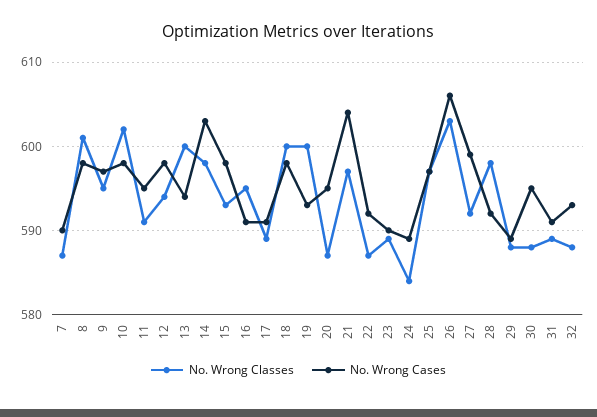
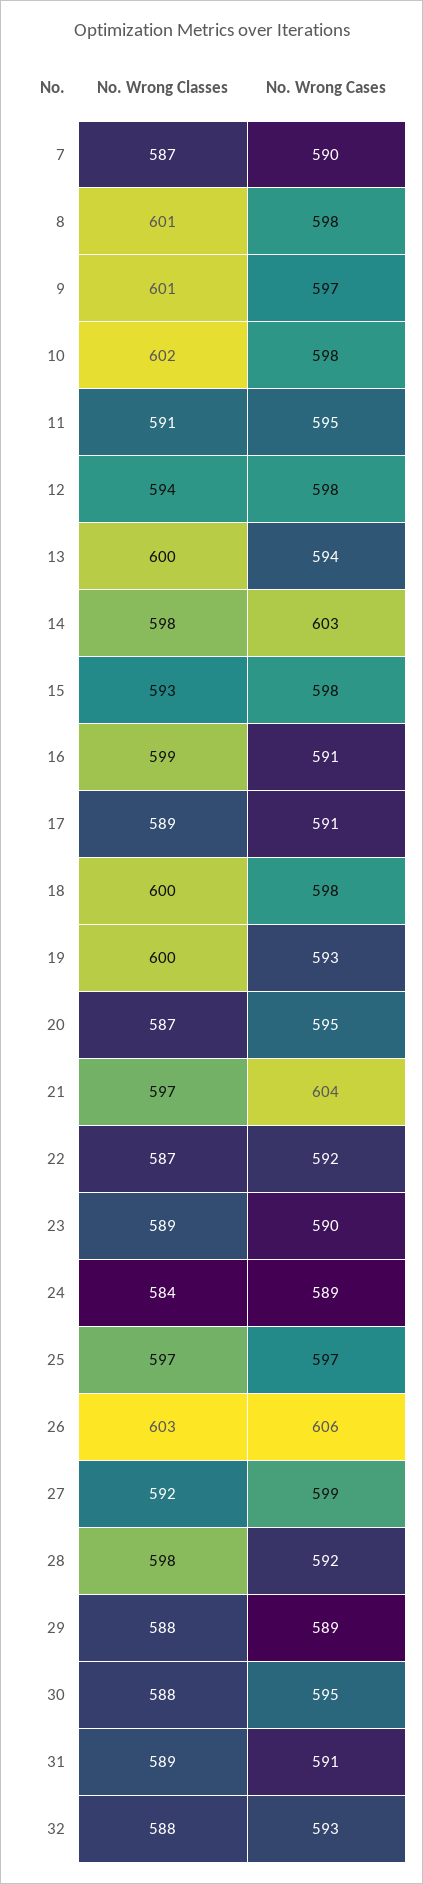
  {
    "No. Wrong Classes": {
      "7": 587,
      "8": 601,
-     "9": 595,
+     "9": 601,
      "10": 602,
      "11": 591,
      "12": 594,
      "13": 600,
      "14": 598,
      "15": 593,
-     "16": 595,
+     "16": 599,
      "17": 589,
      "18": 600,
      "19": 600,
      "20": 587,
      "21": 597,
      "22": 587,
      "23": 589,
      "24": 584,
      "25": 597,
      "26": 603,
      "27": 592,
      "28": 598,
      "29": 588,
      "30": 588,
      "31": 589,
      "32": 588
    },
    "No. Wrong Cases": {
      "7": 590,
      "8": 598,
      "9": 597,
      "10": 598,
      "11": 595,
      "12": 598,
      "13": 594,
      "14": 603,
      "15": 598,
      "16": 591,
      "17": 591,
      "18": 598,
      "19": 593,
      "20": 595,
      "21": 604,
      "22": 592,
      "23": 590,
      "24": 589,
      "25": 597,
      "26": 606,
      "27": 599,
      "28": 592,
      "29": 589,
      "30": 595,
      "31": 591,
      "32": 593
    }
  }

